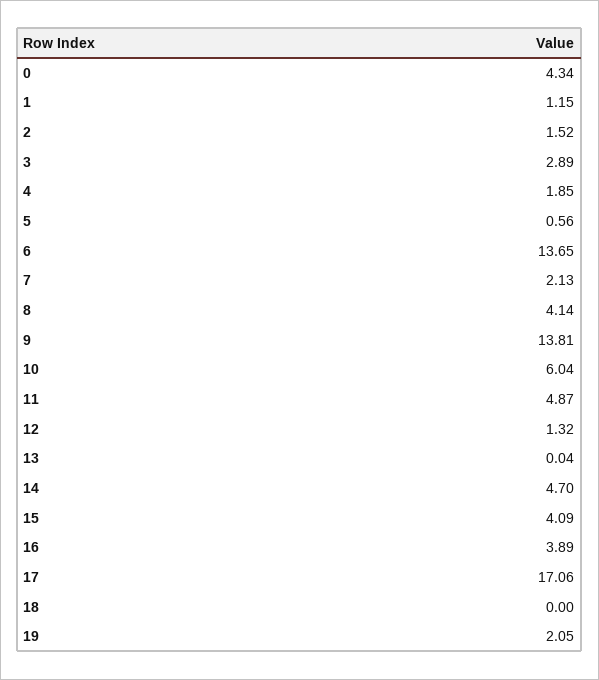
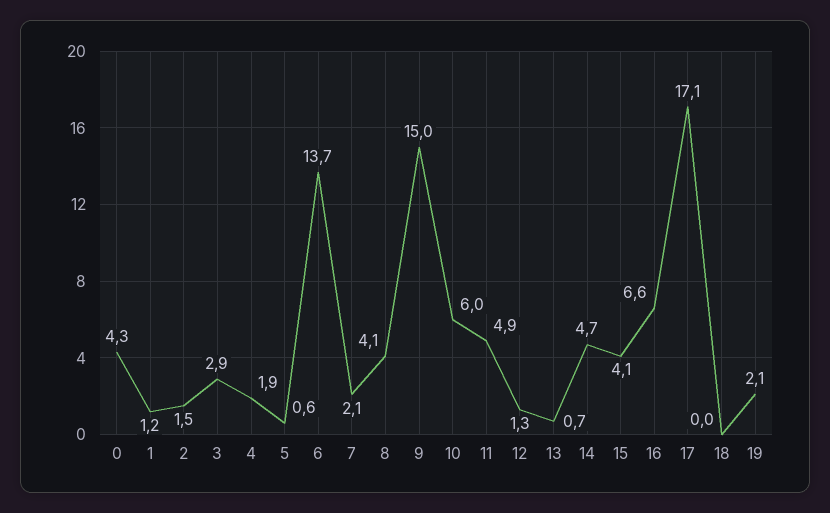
  {
    "0": 4.34,
    "1": 1.15,
    "2": 1.52,
    "3": 2.89,
    "4": 1.85,
    "5": 0.56,
    "6": 13.65,
    "7": 2.13,
    "8": 4.14,
-   "9": 13.81,
+   "9": 15,
    "10": 6.04,
    "11": 4.87,
    "12": 1.32,
-   "13": 0.04,
+   "13": 0.7,
    "14": 4.7,
    "15": 4.09,
-   "16": 3.89,
+   "16": 6.6,
    "17": 17.06,
    "18": 0,
    "19": 2.05
  }

